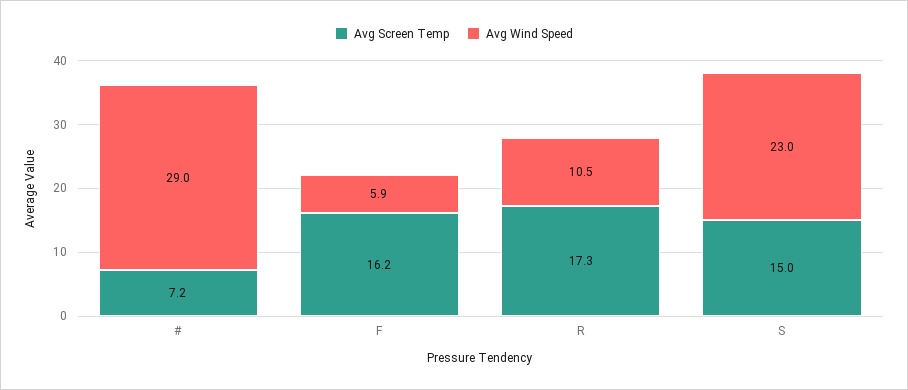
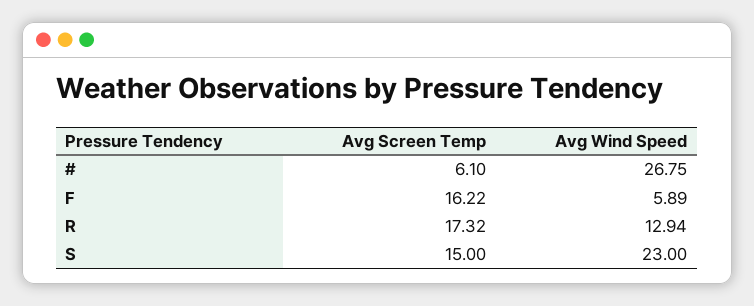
  {
    "Avg Screen Temp": {
-     "#": 7.2,
+     "#": 6.1,
      "F": 16.22,
      "R": 17.32,
      "S": 15
    },
    "Avg Wind Speed": {
-     "#": 29,
+     "#": 26.75,
      "F": 5.89,
-     "R": 10.5,
+     "R": 12.94,
      "S": 23
    }
  }

